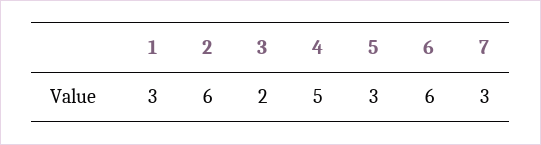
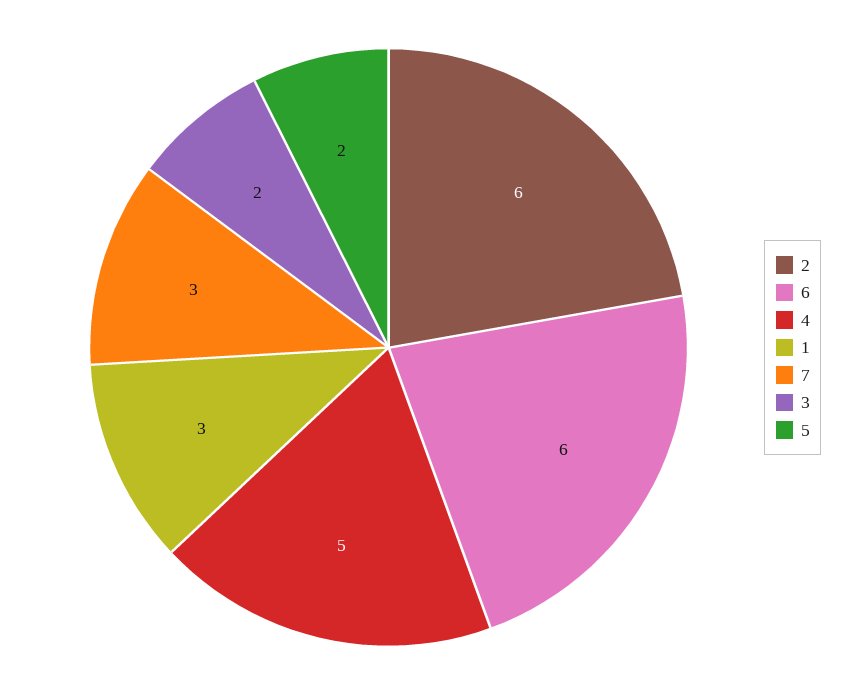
  {
    "1": 3,
    "2": 6,
    "3": 2,
    "4": 5,
-   "5": 3,
+   "5": 2,
    "6": 6,
    "7": 3
  }

